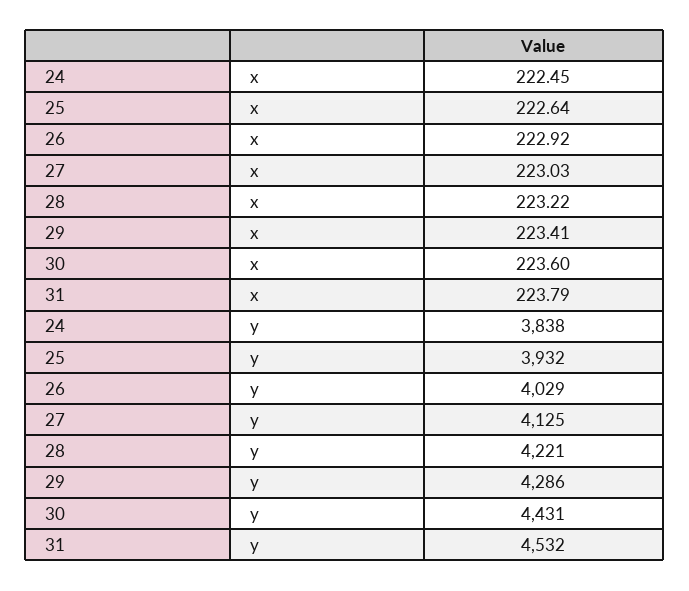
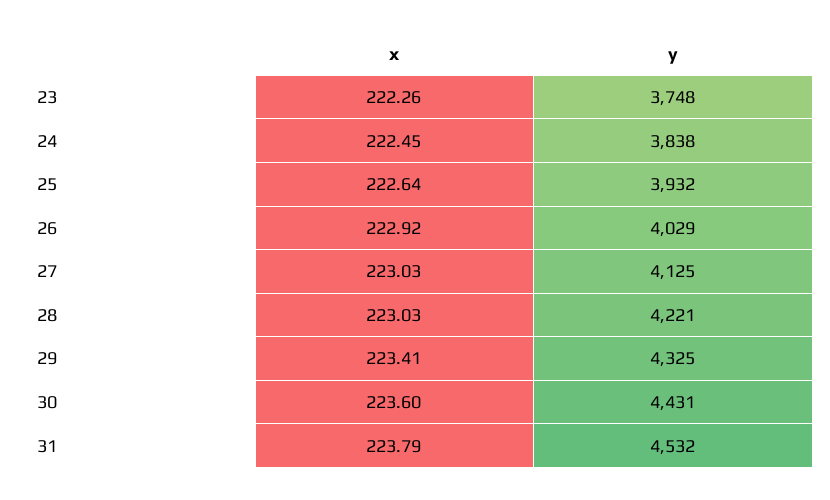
  {
    "24": {
      "x": 222.45,
      "y": 3838
    },
    "25": {
      "x": 222.64,
      "y": 3932
    },
    "26": {
      "x": 222.92,
      "y": 4029
    },
    "27": {
      "x": 223.03,
      "y": 4125
    },
    "28": {
-     "x": 223.22,
+     "x": 223.03,
      "y": 4221
    },
    "29": {
      "x": 223.41,
-     "y": 4286
+     "y": 4325
    },
    "30": {
      "x": 223.6,
      "y": 4431
    },
    "31": {
      "x": 223.79,
      "y": 4532
-   }
+   },
+   "23": {
+     "x": 222.26,
+     "y": 3748
+   }
  }

